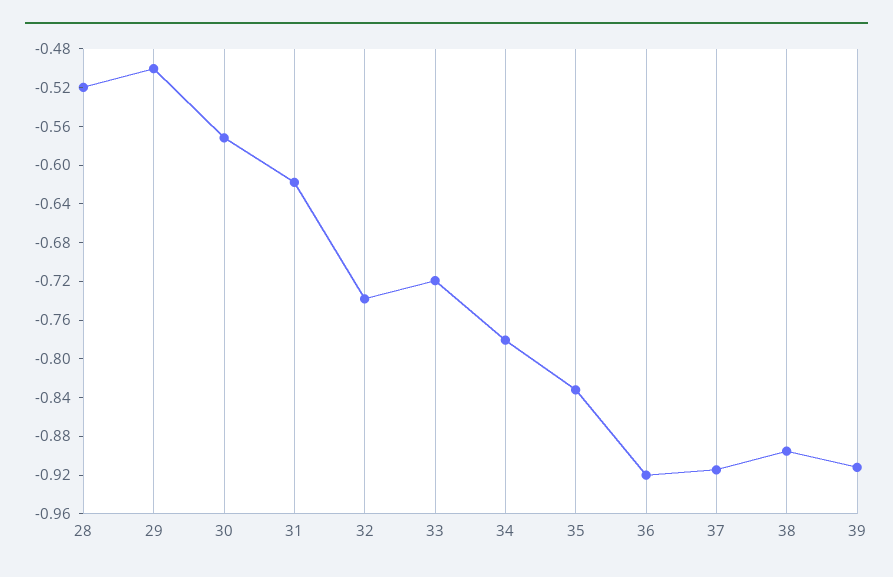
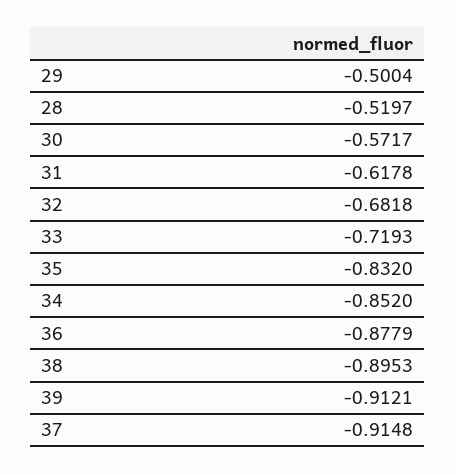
  {
    "28": -0.5197,
    "29": -0.5004,
    "30": -0.5717,
    "31": -0.6178,
-   "32": -0.74,
+   "32": -0.6818,
    "33": -0.7193,
-   "34": -0.78,
+   "34": -0.852,
    "35": -0.832,
-   "36": -0.92,
+   "36": -0.8779,
    "37": -0.9148,
    "38": -0.8953,
    "39": -0.9121
  }

